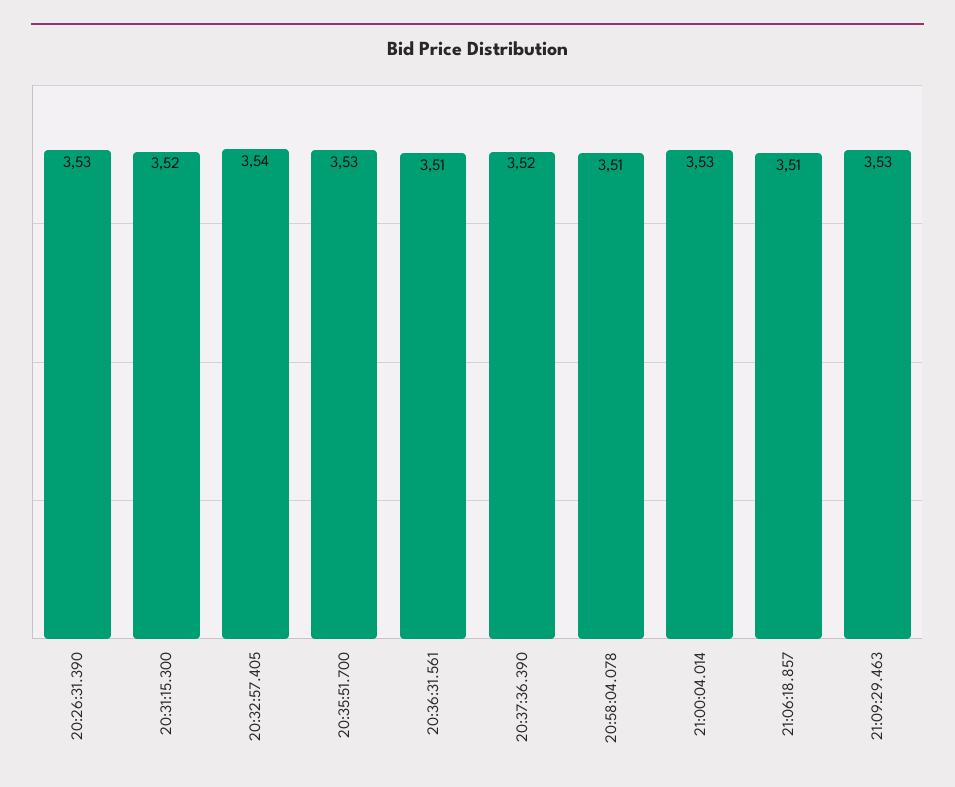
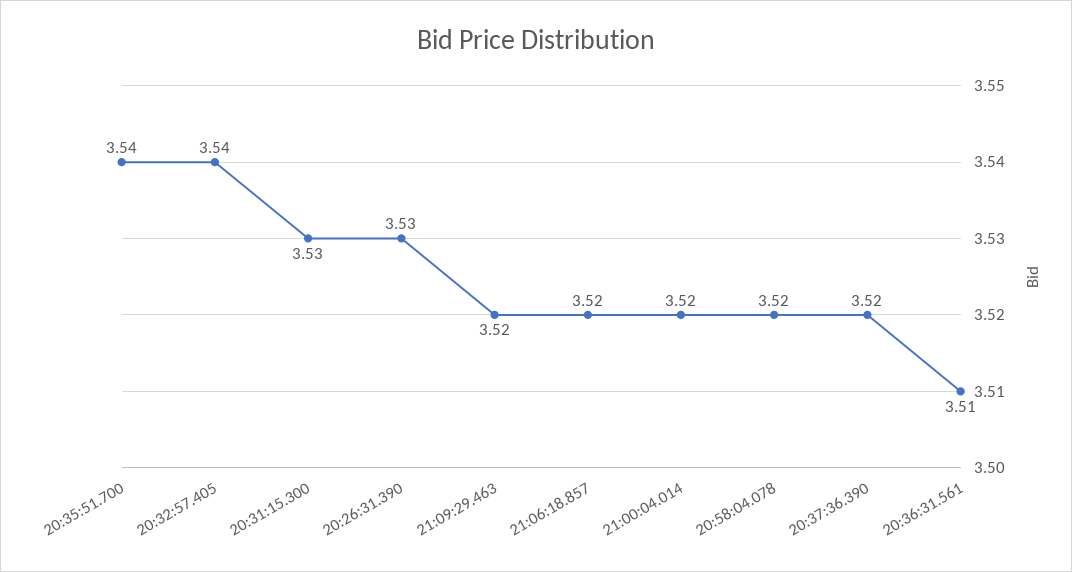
  {
    "20:26:31.390": 3.53,
-   "20:31:15.300": 3.52,
+   "20:31:15.300": 3.53,
    "20:32:57.405": 3.54,
-   "20:35:51.700": 3.53,
+   "20:35:51.700": 3.54,
    "20:36:31.561": 3.51,
    "20:37:36.390": 3.52,
-   "20:58:04.078": 3.51,
+   "20:58:04.078": 3.52,
-   "21:00:04.014": 3.53,
+   "21:00:04.014": 3.52,
-   "21:06:18.857": 3.51,
+   "21:06:18.857": 3.52,
-   "21:09:29.463": 3.53
+   "21:09:29.463": 3.52
  }

